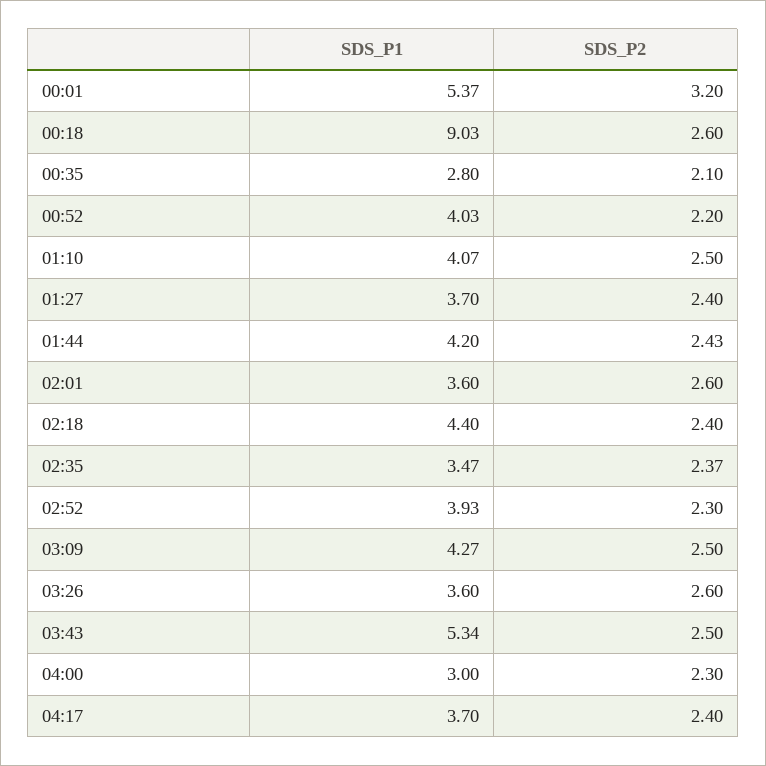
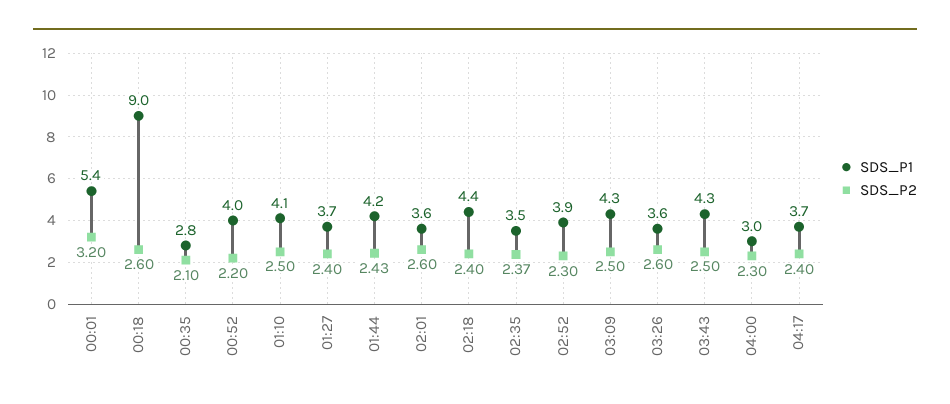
  {
    "SDS_P1": {
      "00:01": 5.37,
      "00:18": 9.03,
      "00:35": 2.8,
      "00:52": 4.03,
      "01:10": 4.07,
      "01:27": 3.7,
      "01:44": 4.2,
      "02:01": 3.6,
      "02:18": 4.4,
      "02:35": 3.47,
      "02:52": 3.93,
      "03:09": 4.27,
      "03:26": 3.6,
-     "03:43": 5.34,
+     "03:43": 4.3,
      "04:00": 3,
      "04:17": 3.7
    },
    "SDS_P2": {
      "00:01": 3.2,
      "00:18": 2.6,
      "00:35": 2.1,
      "00:52": 2.2,
      "01:10": 2.5,
      "01:27": 2.4,
      "01:44": 2.43,
      "02:01": 2.6,
      "02:18": 2.4,
      "02:35": 2.37,
      "02:52": 2.3,
      "03:09": 2.5,
      "03:26": 2.6,
      "03:43": 2.5,
      "04:00": 2.3,
      "04:17": 2.4
    }
  }

